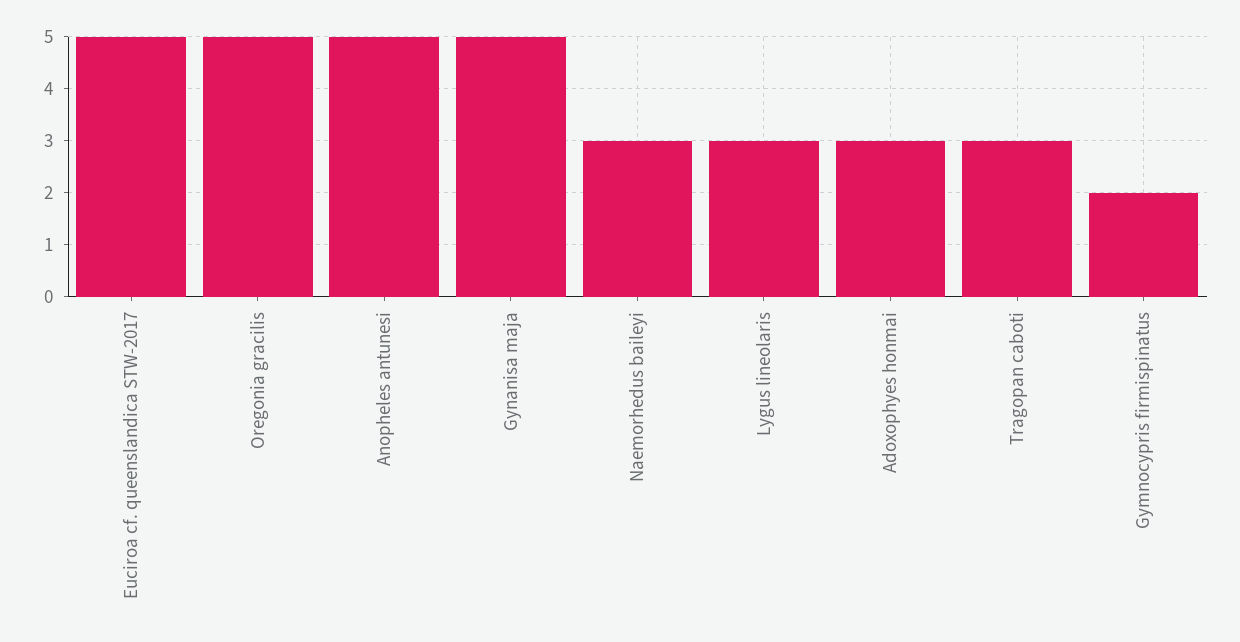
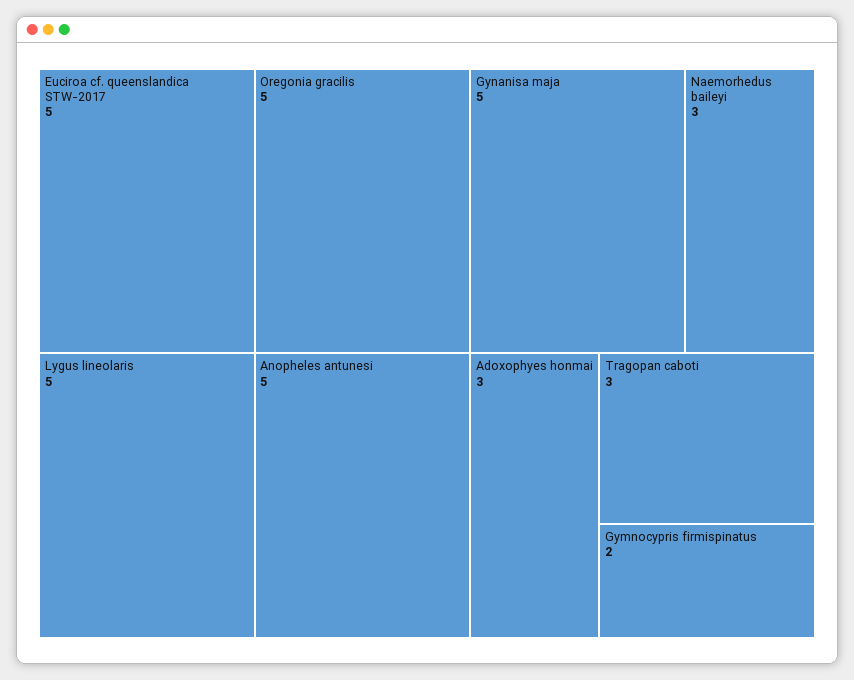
  {
    "Euciroa cf. queenslandica STW-2017": 5,
    "Oregonia gracilis": 5,
    "Anopheles antunesi": 5,
    "Gynanisa maja": 5,
    "Naemorhedus baileyi": 3,
-   "Lygus lineolaris": 3,
+   "Lygus lineolaris": 5,
    "Adoxophyes honmai": 3,
    "Tragopan caboti": 3,
    "Gymnocypris firmispinatus": 2
  }

